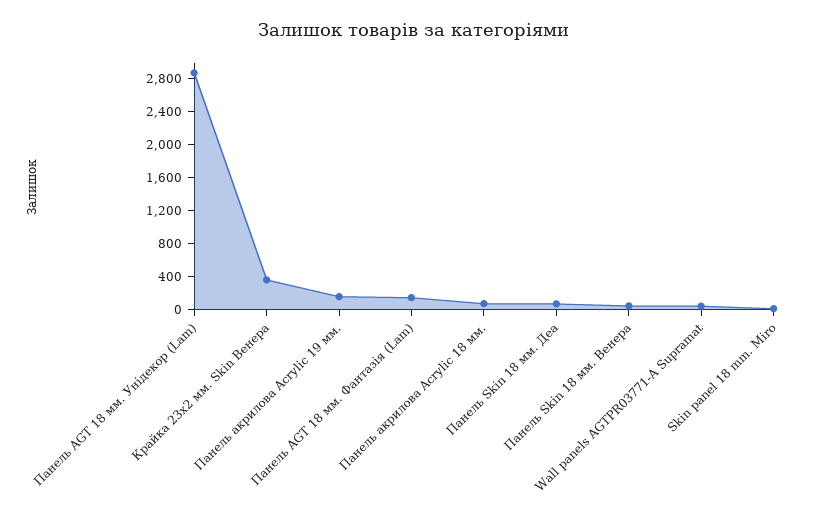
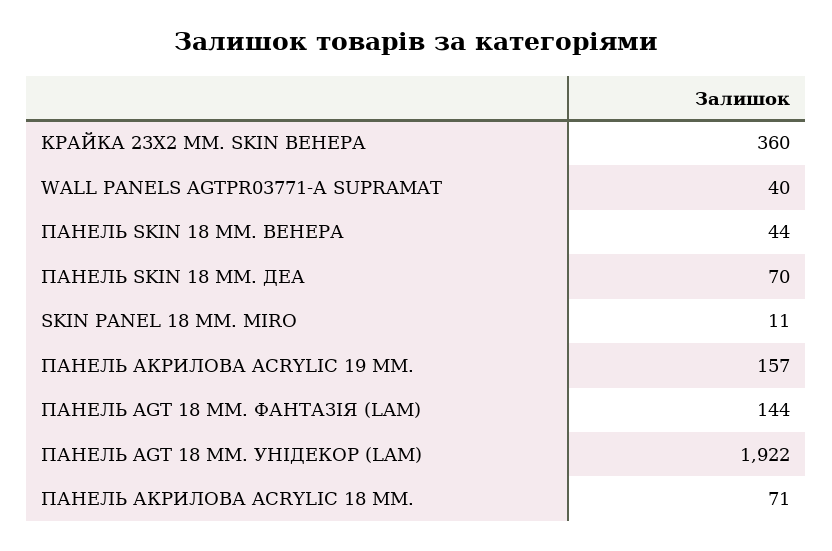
  {
-   "Панель AGT 18 мм. Унідекор (Lam)": 2900,
+   "Панель AGT 18 мм. Унідекор (Lam)": 1922,
    "Крайка 23x2 мм. Skin Венера": 360,
    "Панель акрилова Acrylic 19 мм.": 157,
    "Панель AGT 18 мм. Фантазія (Lam)": 144,
    "Панель акрилова Acrylic 18 мм.": 71,
    "Панель Skin 18 мм. Деа": 70,
    "Панель Skin 18 мм. Венера": 44,
    "Wall panels AGTPR03771-А Supramat": 40,
    "Skin panel 18 mm. Miro": 11
  }

